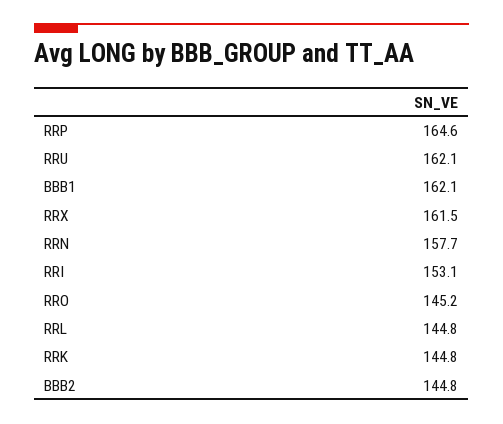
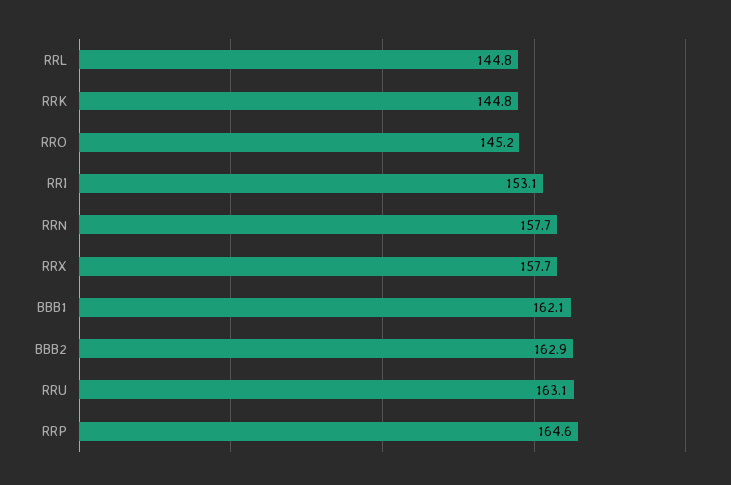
  {
    "RRP": 164.6,
-   "RRU": 162.1,
+   "RRU": 163.1,
    "BBB1": 162.1,
-   "RRX": 161.5,
+   "RRX": 157.7,
    "RRN": 157.7,
    "RRI": 153.1,
    "RRO": 145.2,
    "RRL": 144.8,
    "RRK": 144.8,
-   "BBB2": 144.8
+   "BBB2": 162.9
  }

